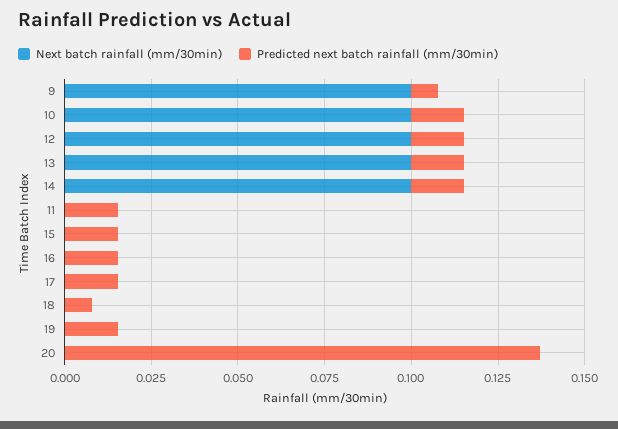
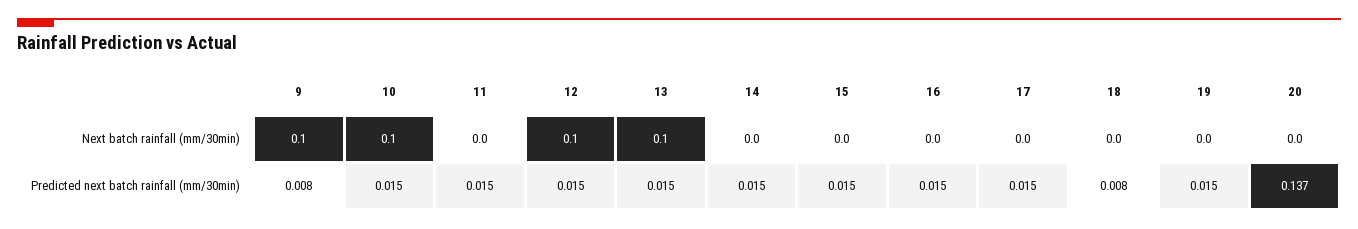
  {
    "Next batch rainfall (mm/30min)": {
      "9": 0.1,
      "10": 0.1,
      "12": 0.1,
      "13": 0.1,
-     "14": 0.1,
+     "14": 0,
      "11": 0,
      "15": 0,
      "16": 0,
      "17": 0,
      "18": 0,
      "19": 0,
      "20": 0
    },
    "Predicted next batch rainfall (mm/30min)": {
      "9": 0.008,
      "10": 0.015,
      "12": 0.015,
      "13": 0.015,
      "14": 0.015,
      "11": 0.015,
      "15": 0.015,
      "16": 0.015,
      "17": 0.015,
      "18": 0.008,
      "19": 0.015,
      "20": 0.137
    }
  }

